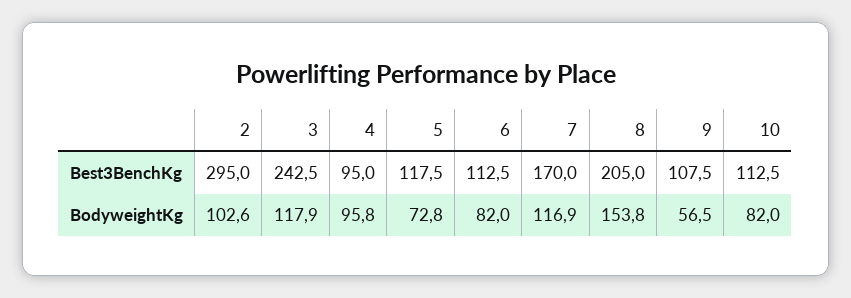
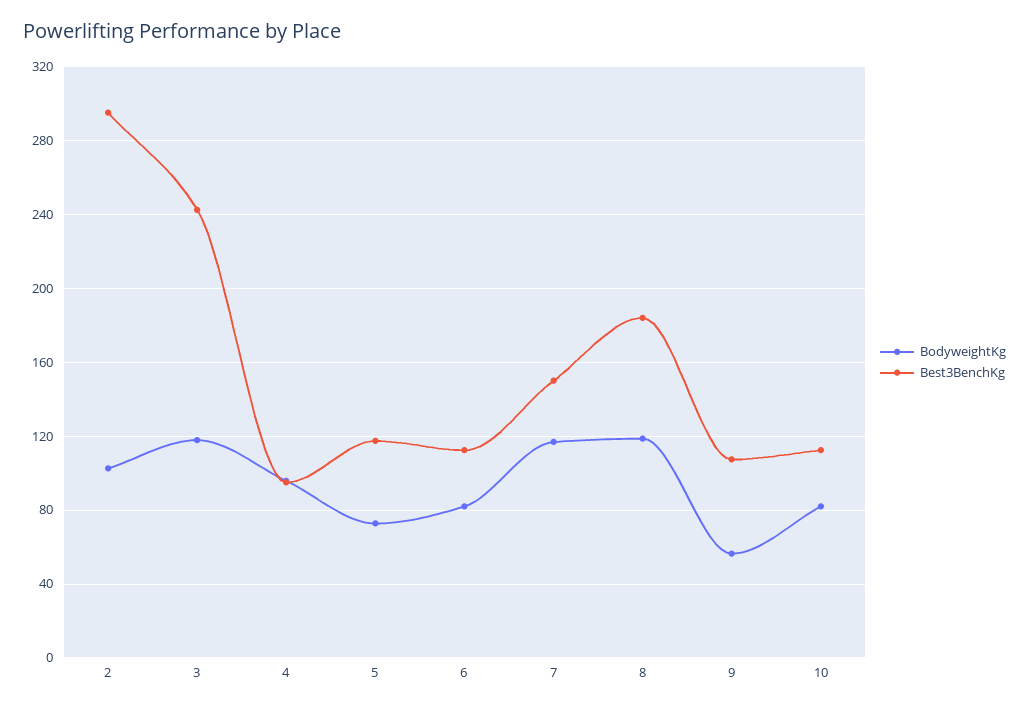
  {
    "Best3BenchKg": {
      "2": 295,
      "3": 242.5,
      "4": 95,
      "5": 117.5,
      "6": 112.5,
-     "7": 170,
+     "7": 150,
-     "8": 205,
+     "8": 185,
      "9": 107.5,
      "10": 112.5
    },
    "BodyweightKg": {
      "2": 102.6,
      "3": 117.9,
      "4": 95.8,
      "5": 72.8,
      "6": 82,
      "7": 116.9,
-     "8": 153.8,
+     "8": 120,
      "9": 56.5,
      "10": 82
    }
  }

